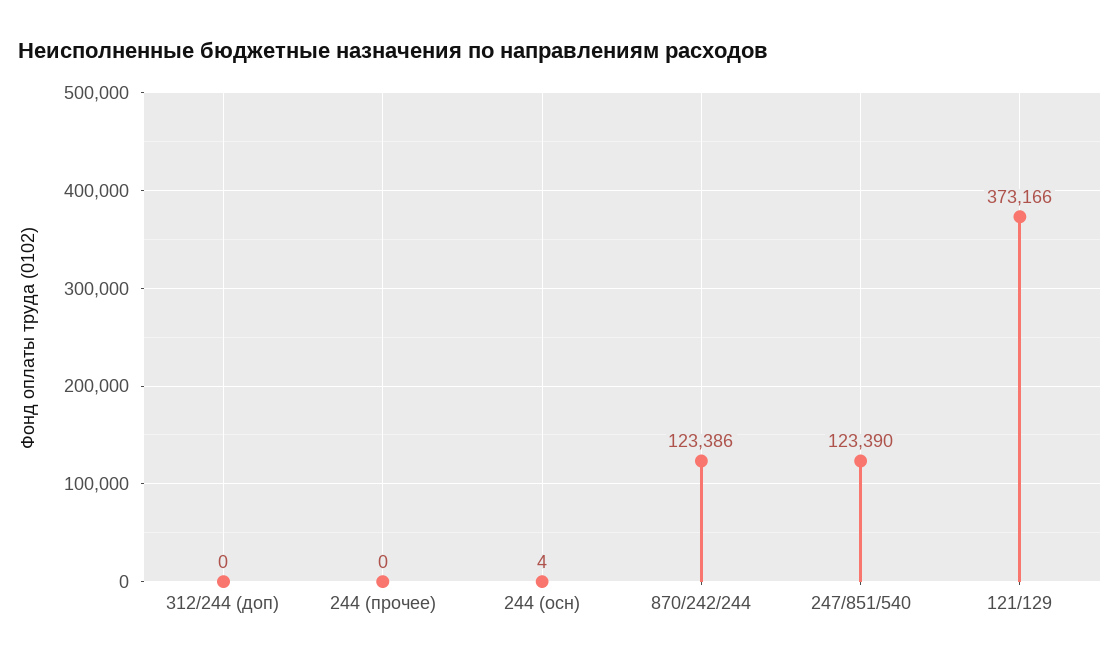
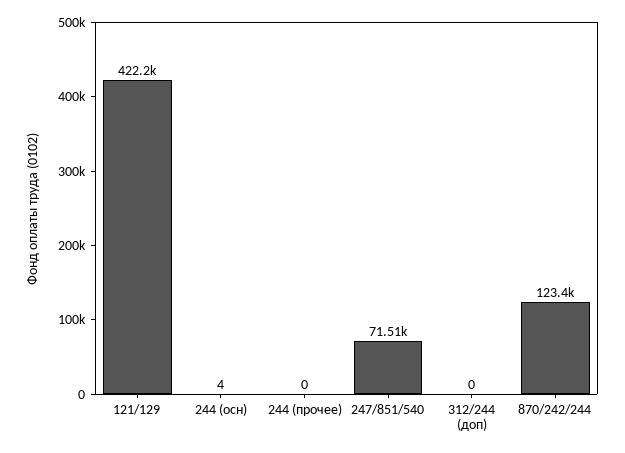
  {
    "312/244 (доп)": 0,
    "244 (прочее)": 0,
    "244 (осн)": 4,
    "870/242/244": 123386,
-   "247/851/540": 123390,
+   "247/851/540": 71510,
-   "121/129": 373166
+   "121/129": 422200
  }

